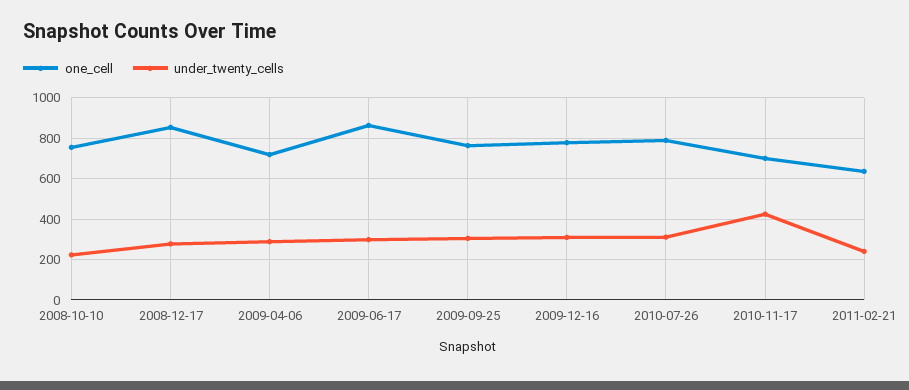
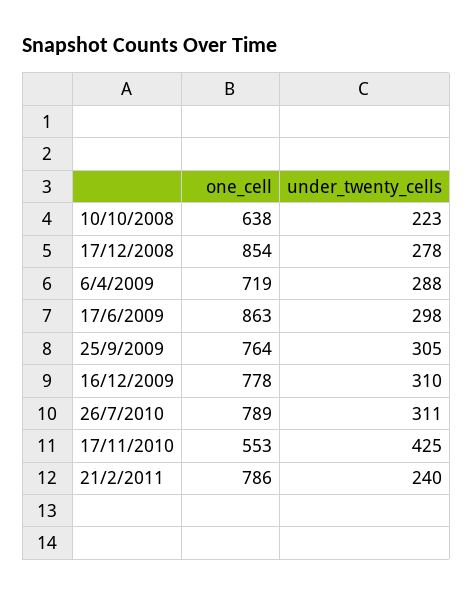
  {
    "one_cell": {
-     "2008-10-10": 750,
+     "2008-10-10": 638,
      "2008-12-17": 854,
      "2009-04-06": 719,
      "2009-06-17": 863,
      "2009-09-25": 764,
      "2009-12-16": 778,
      "2010-07-26": 789,
-     "2010-11-17": 700,
+     "2010-11-17": 553,
-     "2011-02-21": 650
+     "2011-02-21": 786
    },
    "under_twenty_cells": {
      "2008-10-10": 223,
      "2008-12-17": 278,
      "2009-04-06": 288,
      "2009-06-17": 298,
      "2009-09-25": 305,
      "2009-12-16": 310,
      "2010-07-26": 311,
      "2010-11-17": 425,
      "2011-02-21": 240
    }
  }

